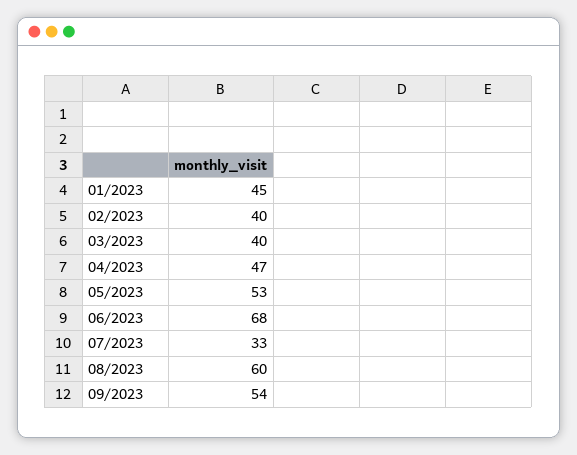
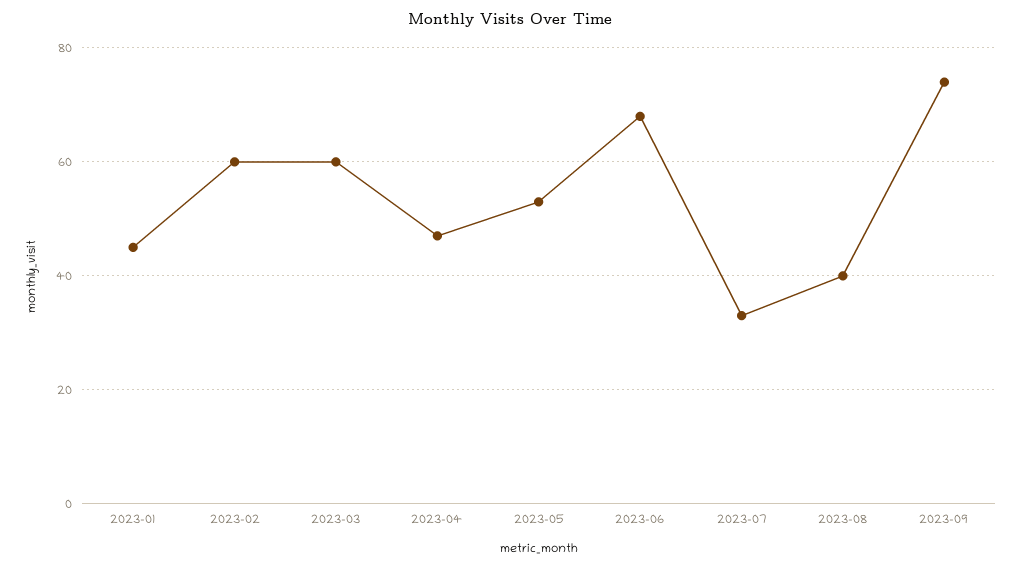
  {
    "01/2023": 45,
-   "02/2023": 40,
+   "02/2023": 60,
-   "03/2023": 40,
+   "03/2023": 60,
    "04/2023": 47,
    "05/2023": 53,
    "06/2023": 68,
    "07/2023": 33,
-   "08/2023": 60,
+   "08/2023": 40,
-   "09/2023": 54
+   "09/2023": 75
  }

